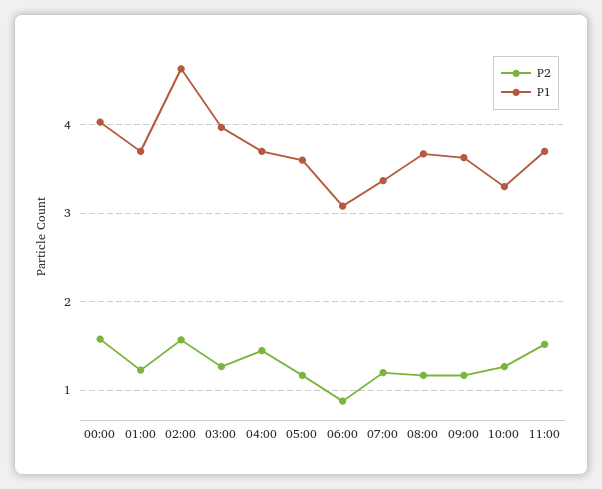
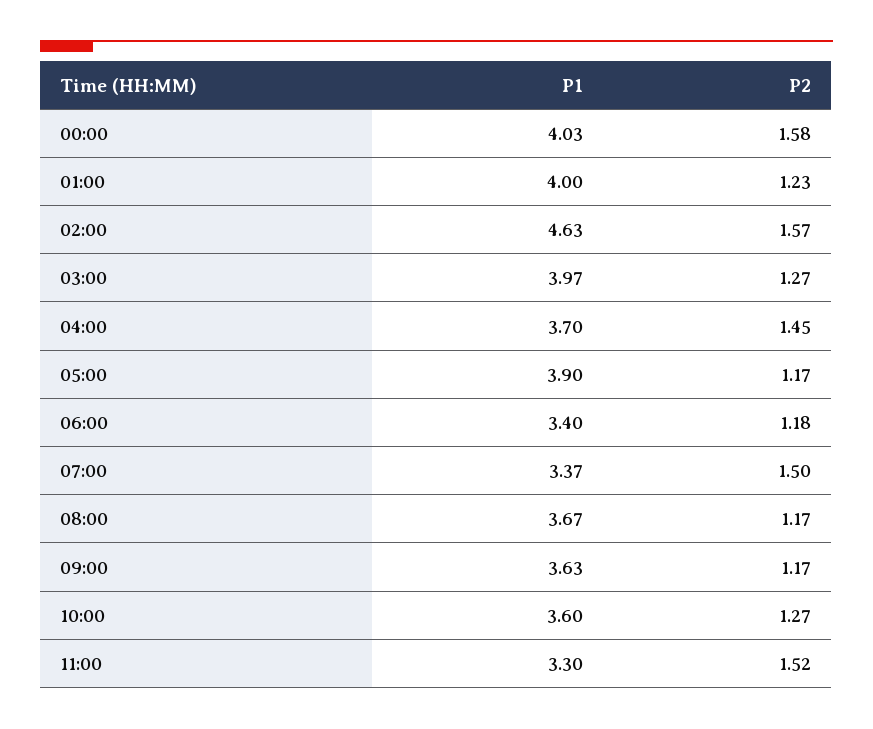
  {
    "P2": {
      "00:00": 1.58,
      "01:00": 1.23,
      "02:00": 1.57,
      "03:00": 1.27,
      "04:00": 1.45,
      "05:00": 1.17,
-     "06:00": 0.9,
+     "06:00": 1.18,
-     "07:00": 1.2,
+     "07:00": 1.5,
      "08:00": 1.17,
      "09:00": 1.17,
      "10:00": 1.27,
      "11:00": 1.52
    },
    "P1": {
      "00:00": 4.03,
-     "01:00": 3.7,
+     "01:00": 4,
      "02:00": 4.63,
      "03:00": 3.97,
      "04:00": 3.7,
-     "05:00": 3.6,
+     "05:00": 3.9,
-     "06:00": 3.1,
+     "06:00": 3.4,
      "07:00": 3.37,
      "08:00": 3.67,
      "09:00": 3.63,
-     "10:00": 3.3,
+     "10:00": 3.6,
-     "11:00": 3.7
+     "11:00": 3.3
    }
  }

